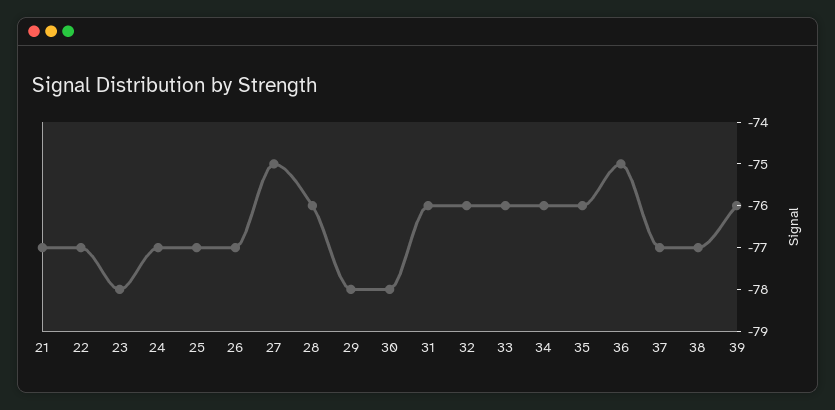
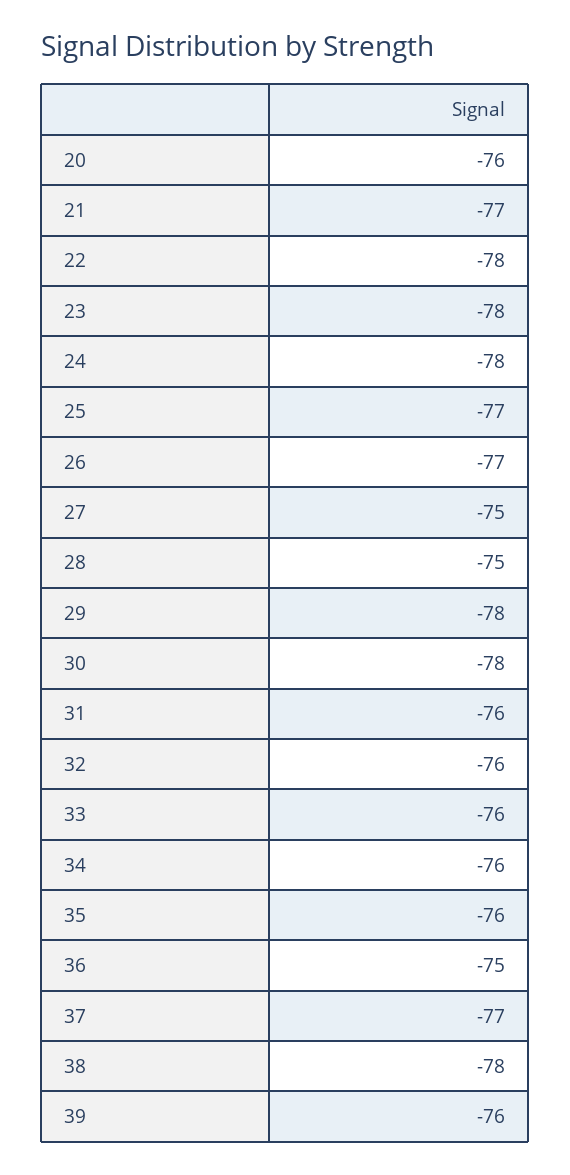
  {
    "21": -77,
-   "22": -77,
+   "22": -78,
    "23": -78,
-   "24": -77,
+   "24": -78,
    "25": -77,
    "26": -77,
    "27": -75,
-   "28": -76,
+   "28": -75,
    "29": -78,
    "30": -78,
    "31": -76,
    "32": -76,
    "33": -76,
    "34": -76,
    "35": -76,
    "36": -75,
    "37": -77,
-   "38": -77,
+   "38": -78,
-   "39": -76
+   "39": -76,
+   "20": -76
  }

